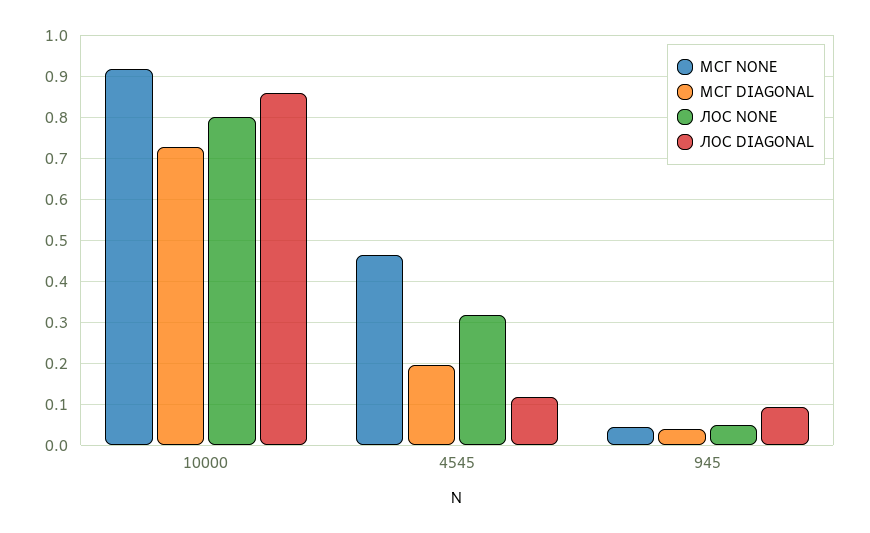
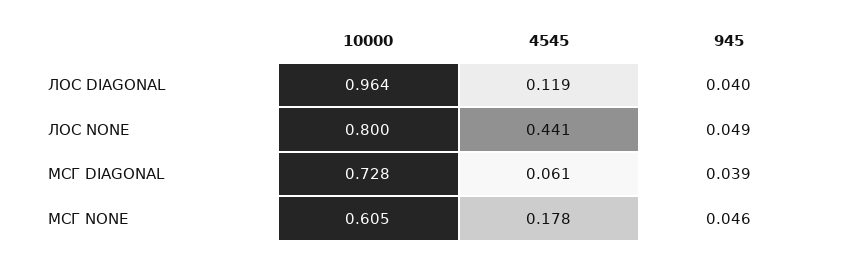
  {
    "МСГ NONE": {
-     "10000": 0.92,
+     "10000": 0.605,
-     "4545": 0.46,
+     "4545": 0.178,
      "945": 0.046
    },
    "МСГ DIAGONAL": {
      "10000": 0.728,
-     "4545": 0.2,
+     "4545": 0.061,
      "945": 0.039
    },
    "ЛОС NONE": {
      "10000": 0.8,
-     "4545": 0.32,
+     "4545": 0.441,
      "945": 0.049
    },
    "ЛОС DIAGONAL": {
-     "10000": 0.86,
+     "10000": 0.964,
      "4545": 0.119,
-     "945": 0.1
+     "945": 0.04
    }
  }

